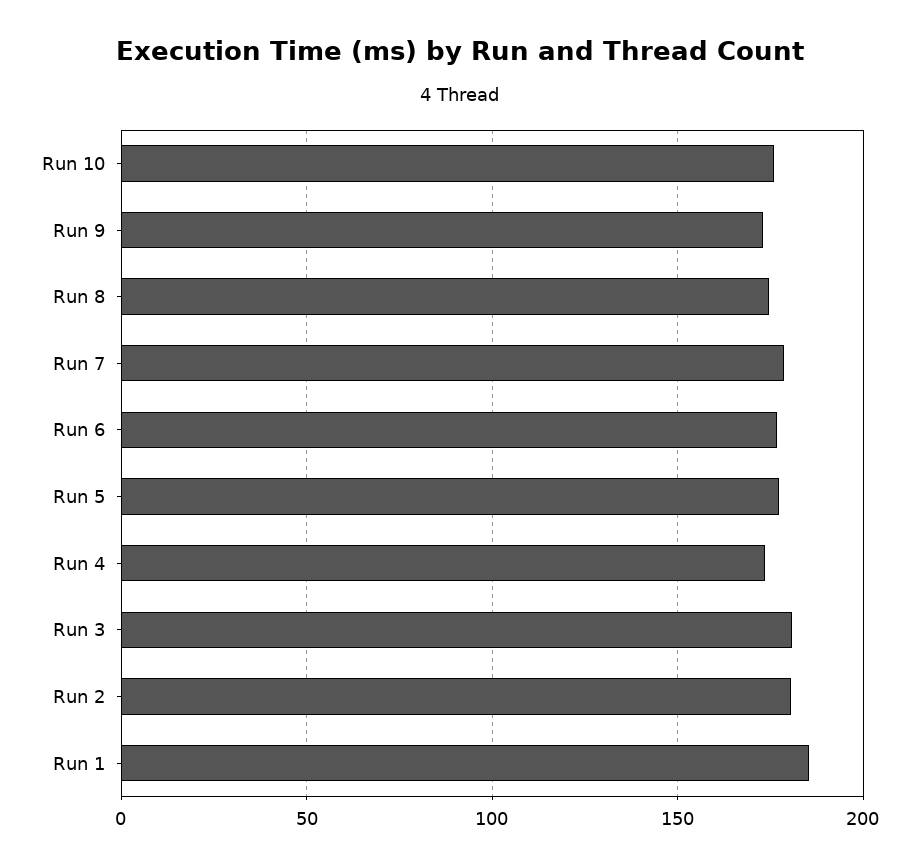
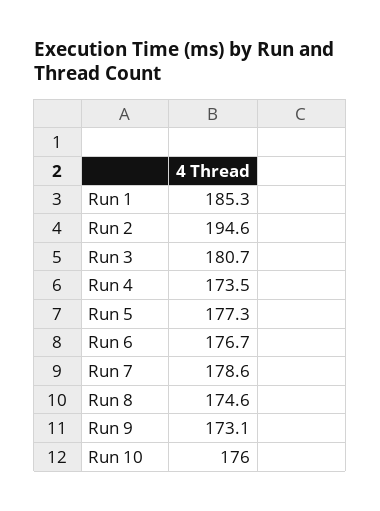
  {
    "Run 10": 176,
    "Run 9": 173.1,
    "Run 8": 174.6,
    "Run 7": 178.6,
    "Run 6": 176.7,
    "Run 5": 177.3,
    "Run 4": 173.5,
    "Run 3": 180.7,
-   "Run 2": 180,
+   "Run 2": 194.6,
    "Run 1": 185.3
  }

